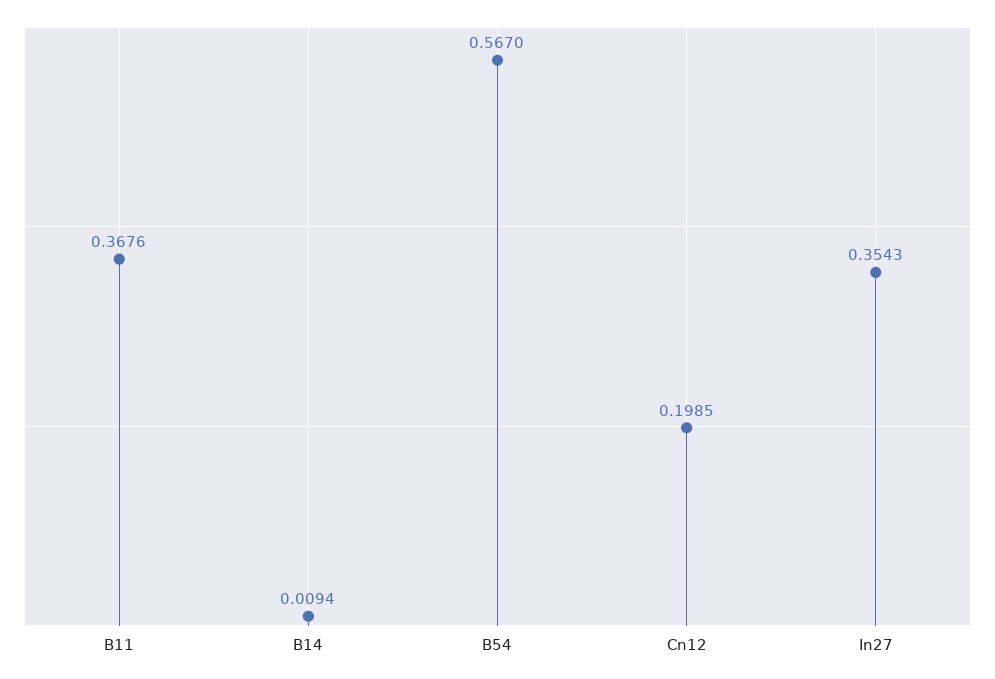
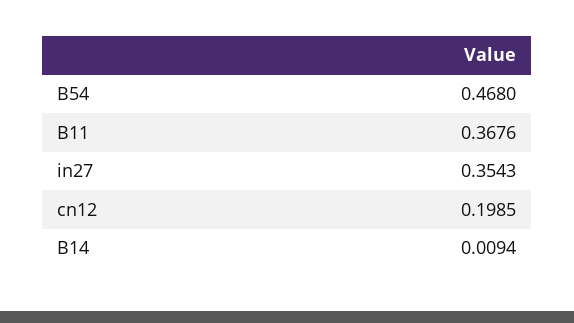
  {
    "B11": 0.3676,
    "B14": 0.0094,
-   "B54": 0.567,
+   "B54": 0.468,
    "Cn12": 0.1985,
    "In27": 0.3543
  }

